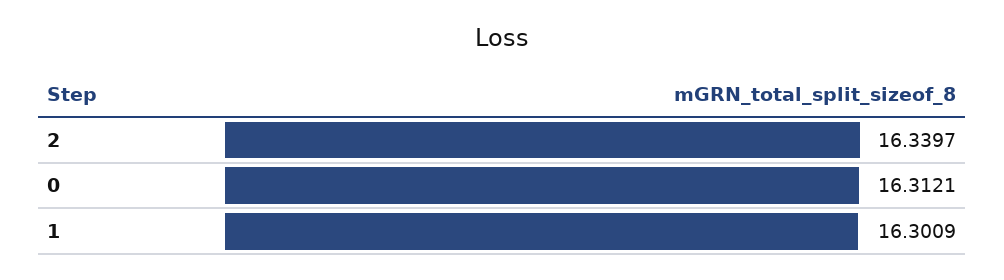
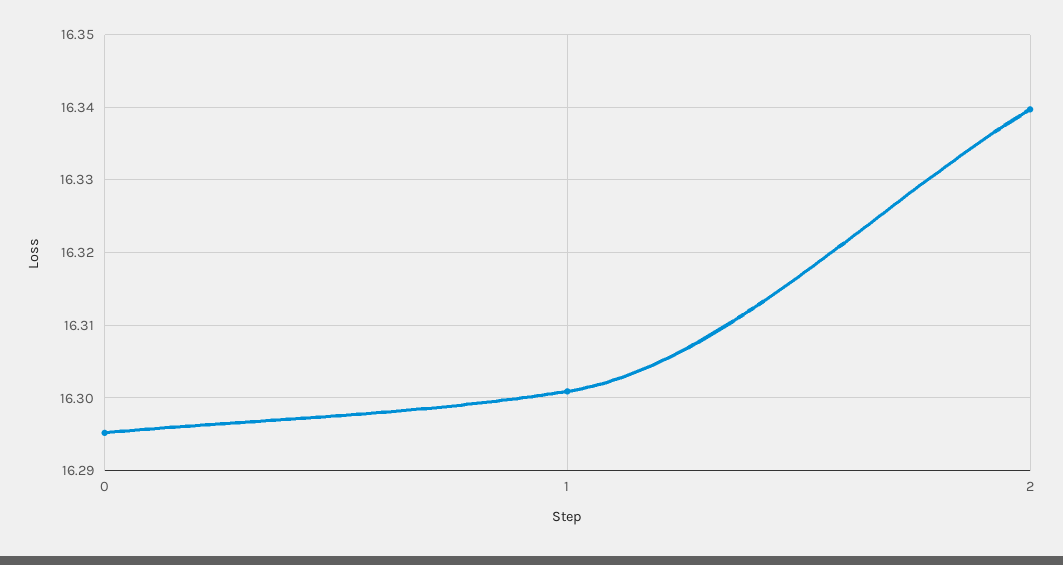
  {
    "2": 16.3397,
-   "0": 16.3121,
+   "0": 16.295,
    "1": 16.3009
  }

